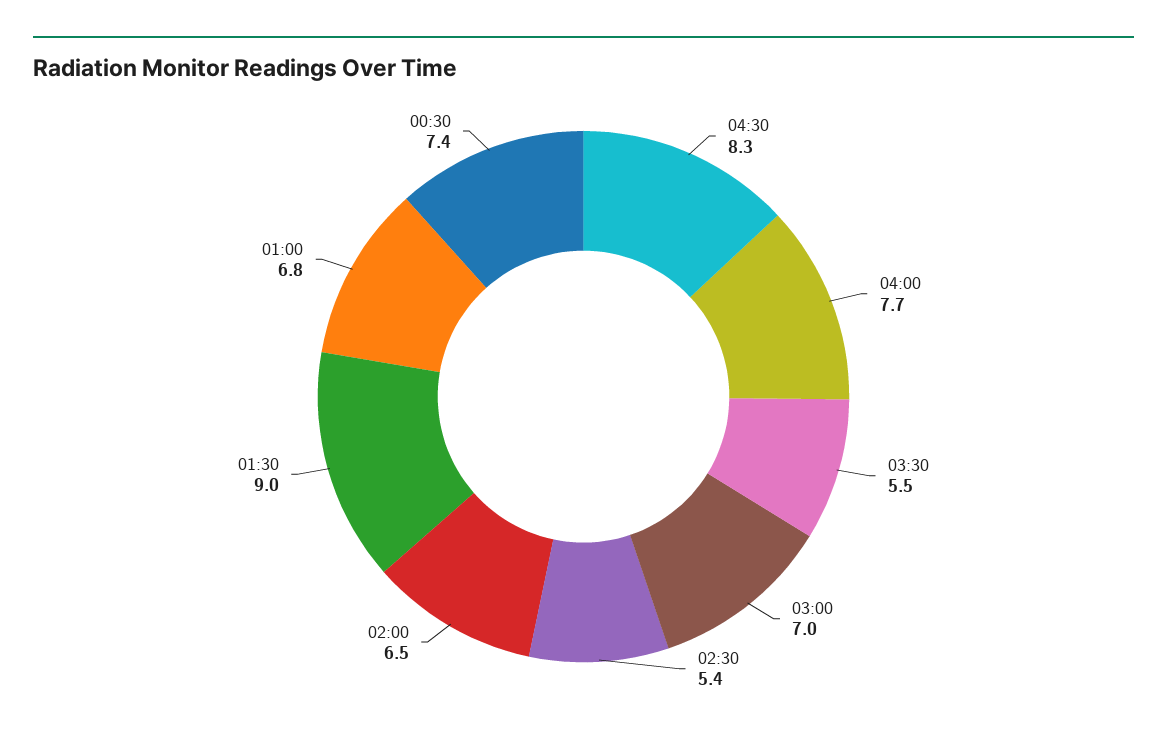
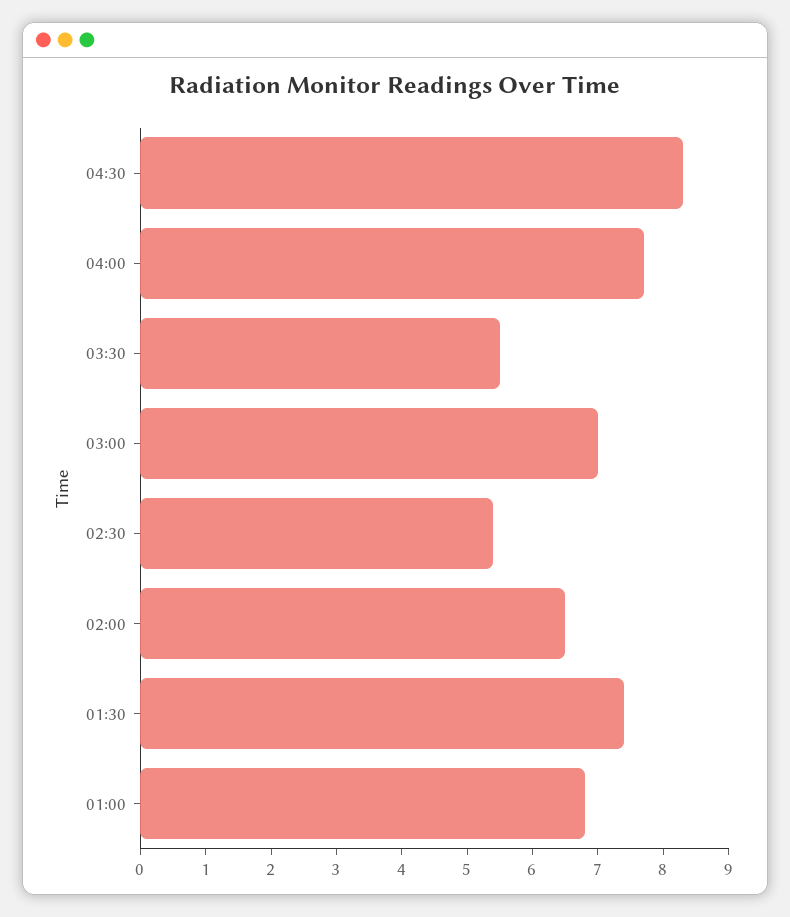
  {
    "04:30": 8.3,
    "04:00": 7.7,
    "03:30": 5.5,
    "03:00": 7,
    "02:30": 5.4,
    "02:00": 6.5,
-   "01:30": 9,
+   "01:30": 7.5,
-   "01:00": 6.8,
+   "01:00": 6.8
-   "00:30": 7.4
  }

